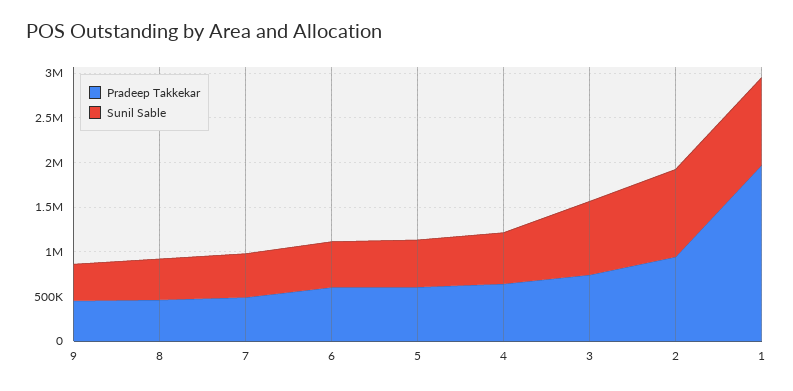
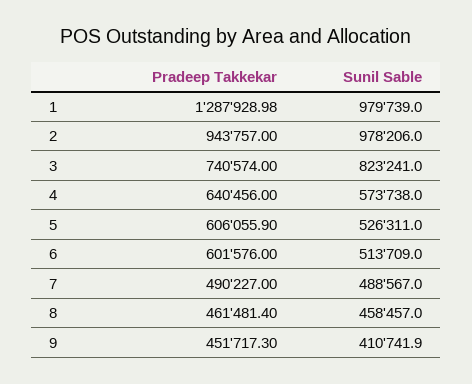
  {
    "Pradeep Takkekar": {
      "9": 451717.3,
      "8": 461481.4,
      "7": 490227,
      "6": 601576,
      "5": 606055.9,
      "4": 640456,
      "3": 740574,
      "2": 943757,
-     "1": 2000000
+     "1": 1287928.98
    },
    "Sunil Sable": {
      "9": 410741.9,
      "8": 458457,
      "7": 488567,
      "6": 513709,
      "5": 526311,
      "4": 573738,
      "3": 823241,
      "2": 978206,
      "1": 979739
    }
  }

